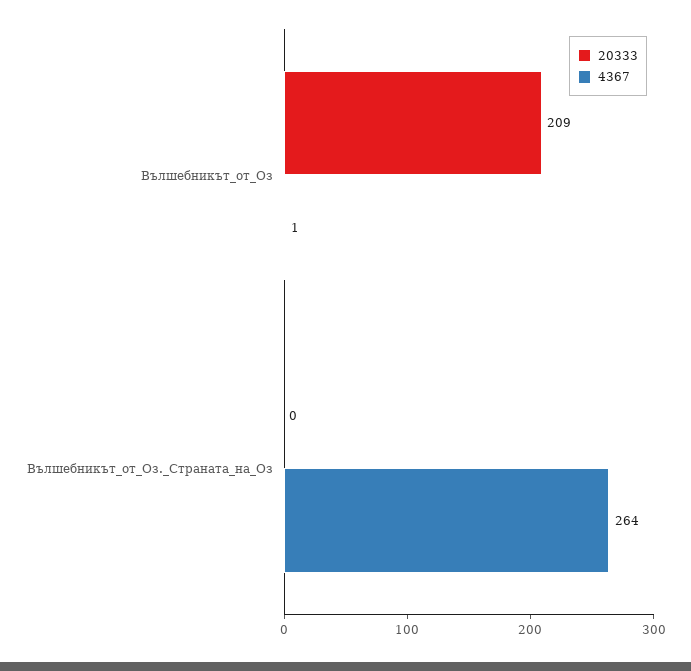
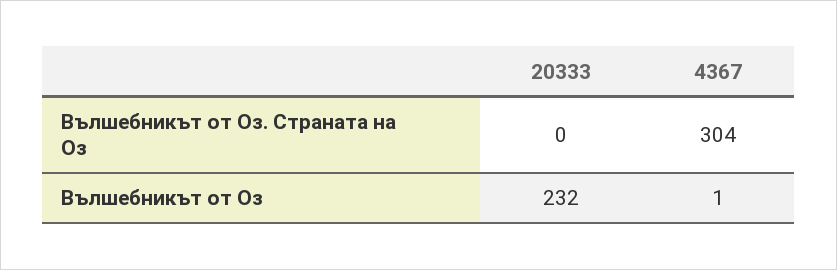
  {
    "20333": {
-     "Вълшебникът_от_Оз": 209,
+     "Вълшебникът_от_Оз": 232,
      "Вълшебникът_от_Оз._Страната_на_Оз": 0
    },
    "4367": {
      "Вълшебникът_от_Оз": 1,
-     "Вълшебникът_от_Оз._Страната_на_Оз": 264
+     "Вълшебникът_от_Оз._Страната_на_Оз": 304
    }
  }

